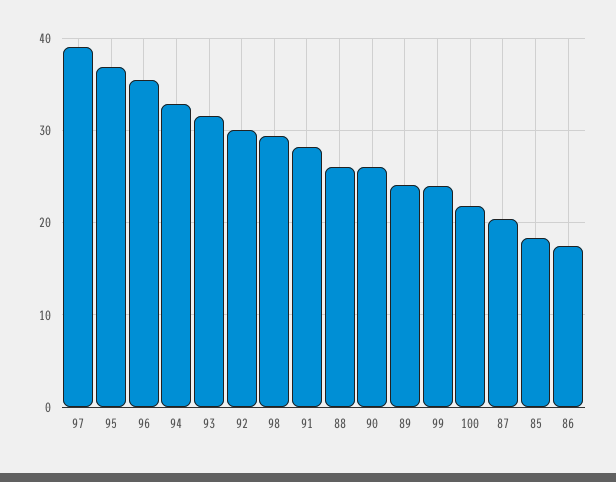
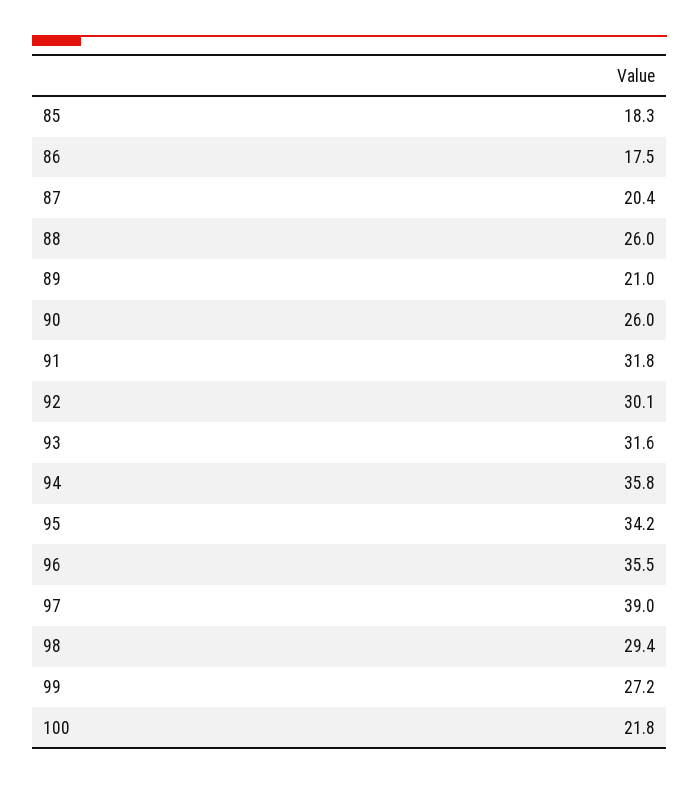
  {
    "97": 39,
-   "95": 37,
+   "95": 34.2,
    "96": 35.5,
-   "94": 33,
+   "94": 35.8,
    "93": 31.6,
    "92": 30.1,
    "98": 29.4,
-   "91": 28,
+   "91": 31.8,
    "88": 26,
    "90": 26,
-   "89": 24,
+   "89": 21,
-   "99": 24,
+   "99": 27.2,
    "100": 21.8,
    "87": 20.4,
    "85": 18.3,
    "86": 17.5
  }

